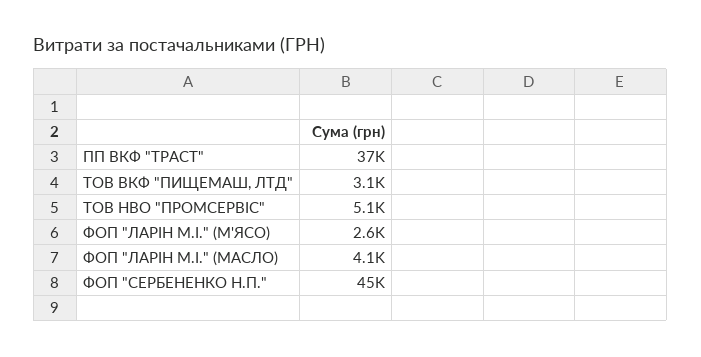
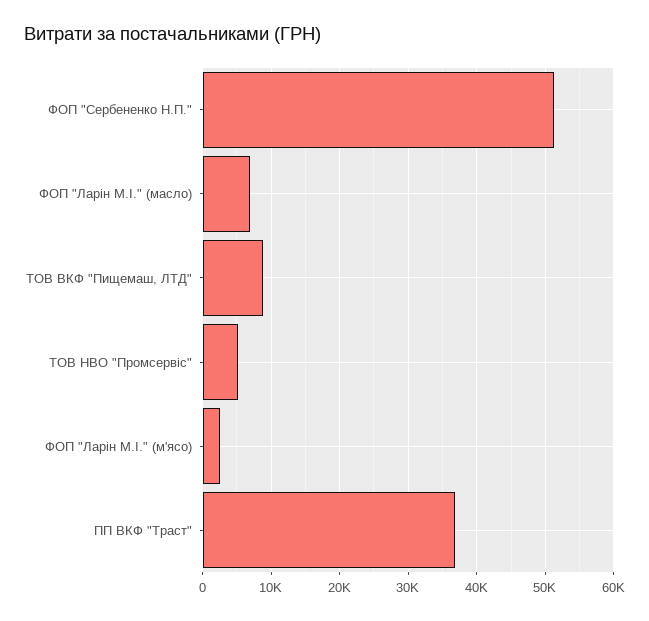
  {
    "ПП ВКФ \"ТРАСТ\"": 37000,
-   "ТОВ ВКФ \"ПИЩЕМАШ, ЛТД\"": 3100,
+   "ТОВ ВКФ \"ПИЩЕМАШ, ЛТД\"": 9000,
    "ТОВ НВО \"ПРОМСЕРВІС\"": 5100,
    "ФОП \"ЛАРІН М.І.\" (М'ЯСО)": 2600,
-   "ФОП \"ЛАРІН М.І.\" (МАСЛО)": 4100,
+   "ФОП \"ЛАРІН М.І.\" (МАСЛО)": 7000,
-   "ФОП \"СЕРБЕНЕНКО Н.П.\"": 45000
+   "ФОП \"СЕРБЕНЕНКО Н.П.\"": 51000
  }

